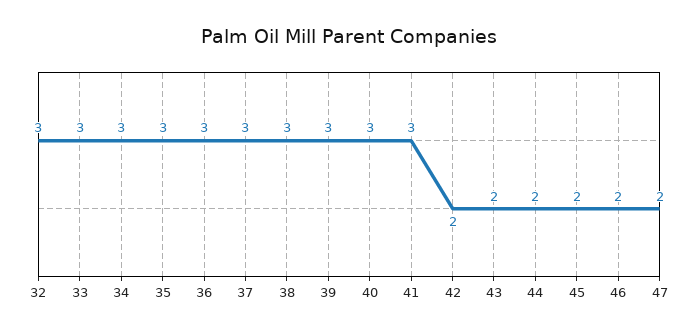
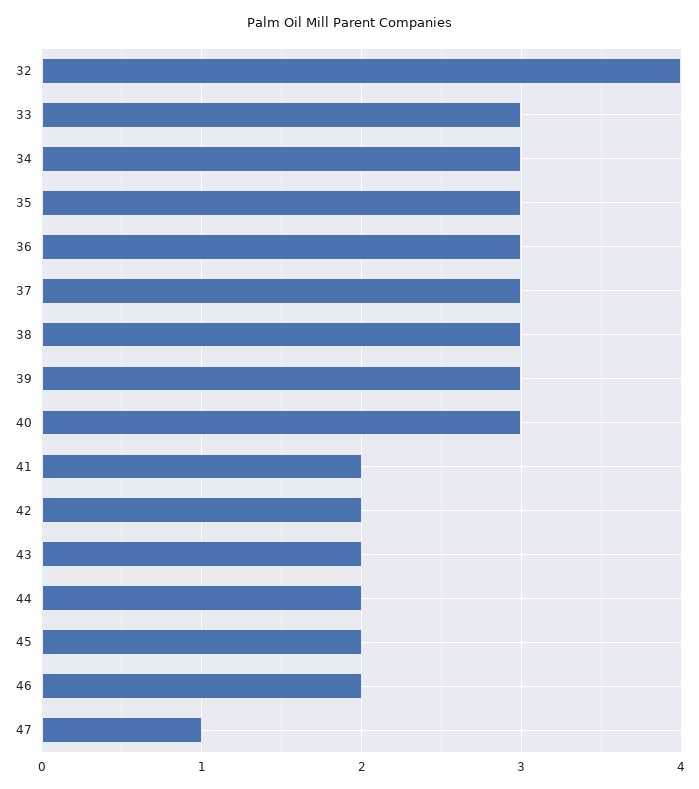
  {
-   "32": 3,
+   "32": 4,
    "33": 3,
    "34": 3,
    "35": 3,
    "36": 3,
    "37": 3,
    "38": 3,
    "39": 3,
    "40": 3,
-   "41": 3,
+   "41": 2,
    "42": 2,
    "43": 2,
    "44": 2,
    "45": 2,
    "46": 2,
-   "47": 2
+   "47": 1
  }

